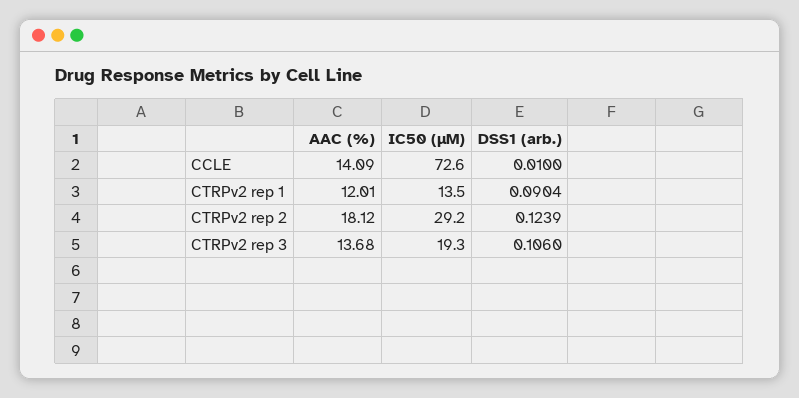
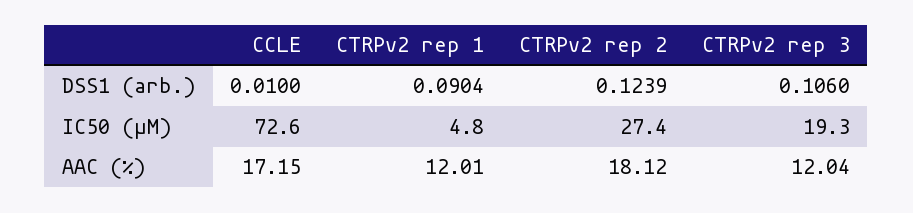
  {
    "AAC (%)": {
-     "CCLE": 14.09,
+     "CCLE": 17.15,
      "CTRPv2 rep 1": 12.01,
      "CTRPv2 rep 2": 18.12,
-     "CTRPv2 rep 3": 13.68
+     "CTRPv2 rep 3": 12.04
    },
    "IC50 (µM)": {
      "CCLE": 72.6,
-     "CTRPv2 rep 1": 13.5,
+     "CTRPv2 rep 1": 4.8,
-     "CTRPv2 rep 2": 29.2,
+     "CTRPv2 rep 2": 27.4,
      "CTRPv2 rep 3": 19.3
    },
    "DSS1 (arb.)": {
      "CCLE": 0.01,
      "CTRPv2 rep 1": 0.0904,
      "CTRPv2 rep 2": 0.1239,
      "CTRPv2 rep 3": 0.106
    }
  }

